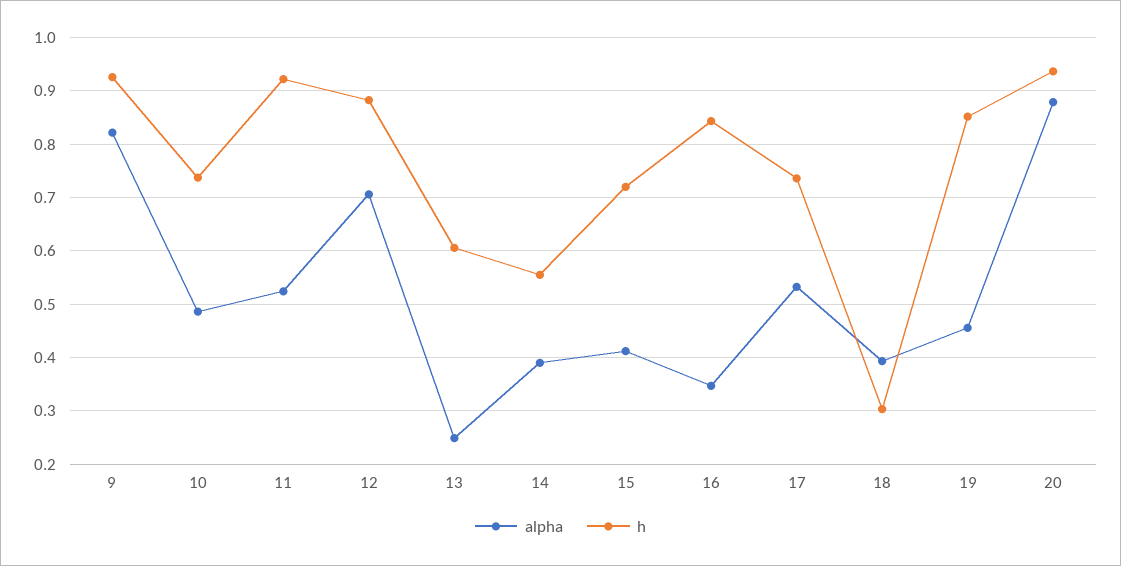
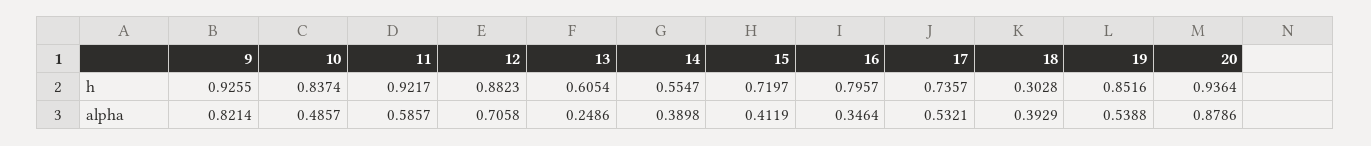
  {
    "alpha": {
      "9": 0.8214,
      "10": 0.4857,
-     "11": 0.52,
+     "11": 0.5857,
      "12": 0.7058,
      "13": 0.2486,
      "14": 0.3898,
      "15": 0.4119,
      "16": 0.3464,
      "17": 0.5321,
      "18": 0.3929,
-     "19": 0.46,
+     "19": 0.5388,
      "20": 0.8786
    },
    "h": {
      "9": 0.9255,
-     "10": 0.74,
+     "10": 0.8374,
      "11": 0.9217,
      "12": 0.8823,
      "13": 0.6054,
      "14": 0.5547,
      "15": 0.7197,
-     "16": 0.84,
+     "16": 0.7957,
      "17": 0.7357,
      "18": 0.3028,
      "19": 0.8516,
      "20": 0.9364
    }
  }

